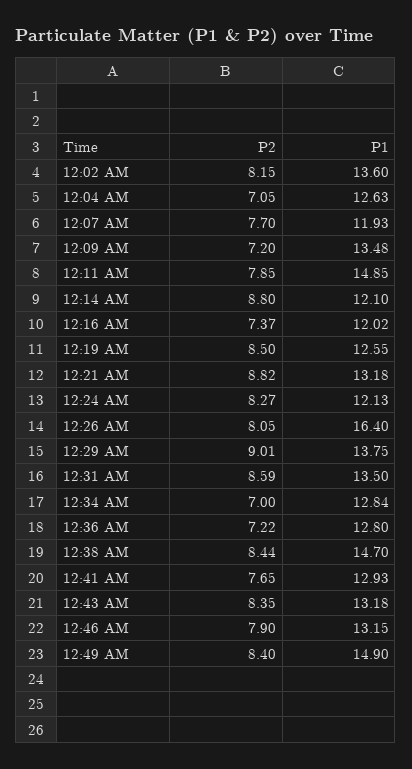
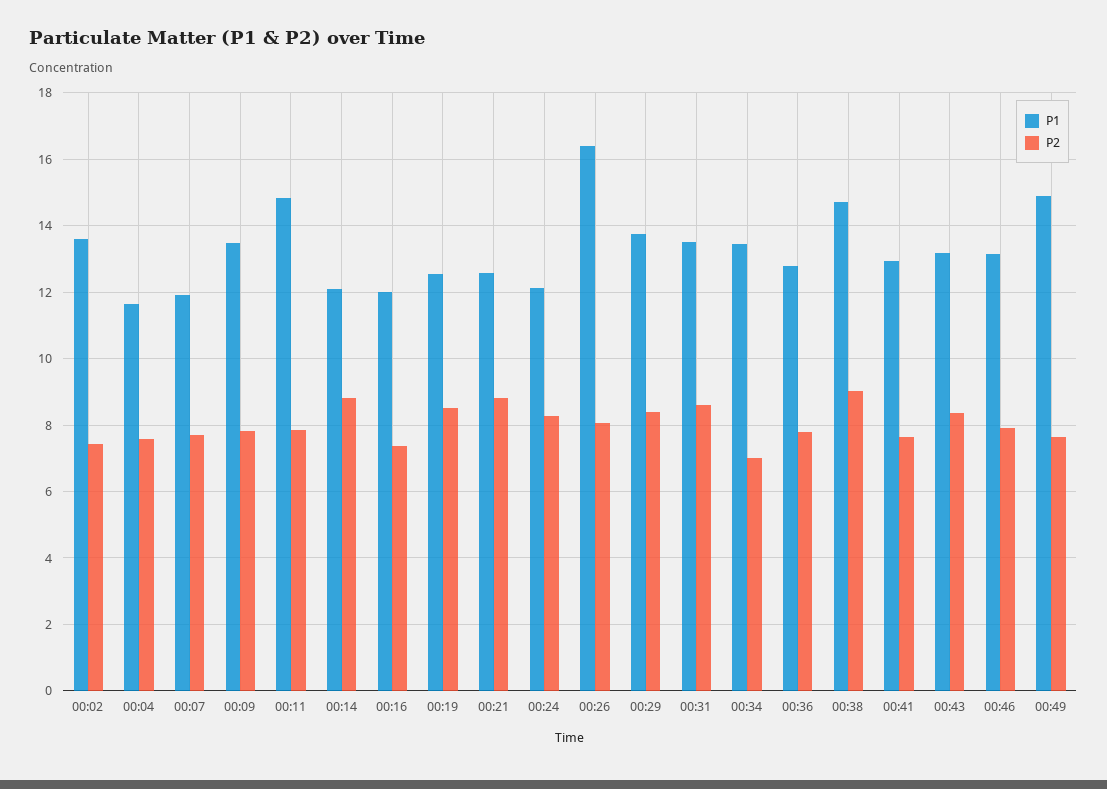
  {
    "P2": {
-     "12:02 AM": 8.15,
+     "12:02 AM": 7.4,
-     "12:04 AM": 7.05,
+     "12:04 AM": 7.6,
      "12:07 AM": 7.7,
-     "12:09 AM": 7.2,
+     "12:09 AM": 7.8,
      "12:11 AM": 7.85,
      "12:14 AM": 8.8,
      "12:16 AM": 7.37,
      "12:19 AM": 8.5,
      "12:21 AM": 8.82,
      "12:24 AM": 8.27,
      "12:26 AM": 8.05,
-     "12:29 AM": 9.01,
+     "12:29 AM": 8.4,
      "12:31 AM": 8.59,
      "12:34 AM": 7,
-     "12:36 AM": 7.22,
+     "12:36 AM": 7.8,
-     "12:38 AM": 8.44,
+     "12:38 AM": 9,
      "12:41 AM": 7.65,
      "12:43 AM": 8.35,
      "12:46 AM": 7.9,
-     "12:49 AM": 8.4
+     "12:49 AM": 7.6
    },
    "P1": {
      "12:02 AM": 13.6,
-     "12:04 AM": 12.63,
+     "12:04 AM": 11.6,
      "12:07 AM": 11.93,
      "12:09 AM": 13.48,
      "12:11 AM": 14.85,
      "12:14 AM": 12.1,
      "12:16 AM": 12.02,
      "12:19 AM": 12.55,
-     "12:21 AM": 13.18,
+     "12:21 AM": 12.6,
      "12:24 AM": 12.13,
      "12:26 AM": 16.4,
      "12:29 AM": 13.75,
      "12:31 AM": 13.5,
-     "12:34 AM": 12.84,
+     "12:34 AM": 13.4,
      "12:36 AM": 12.8,
      "12:38 AM": 14.7,
      "12:41 AM": 12.93,
      "12:43 AM": 13.18,
      "12:46 AM": 13.15,
      "12:49 AM": 14.9
    }
  }

